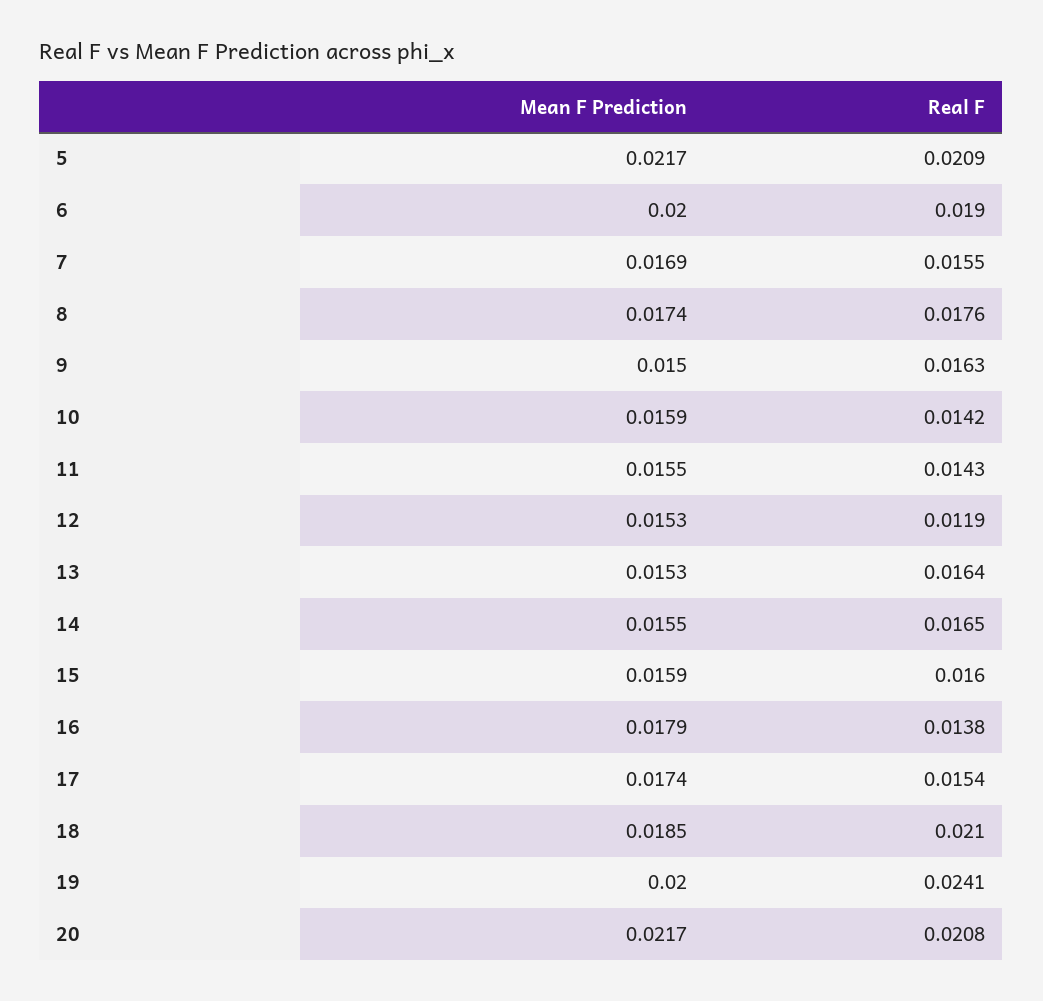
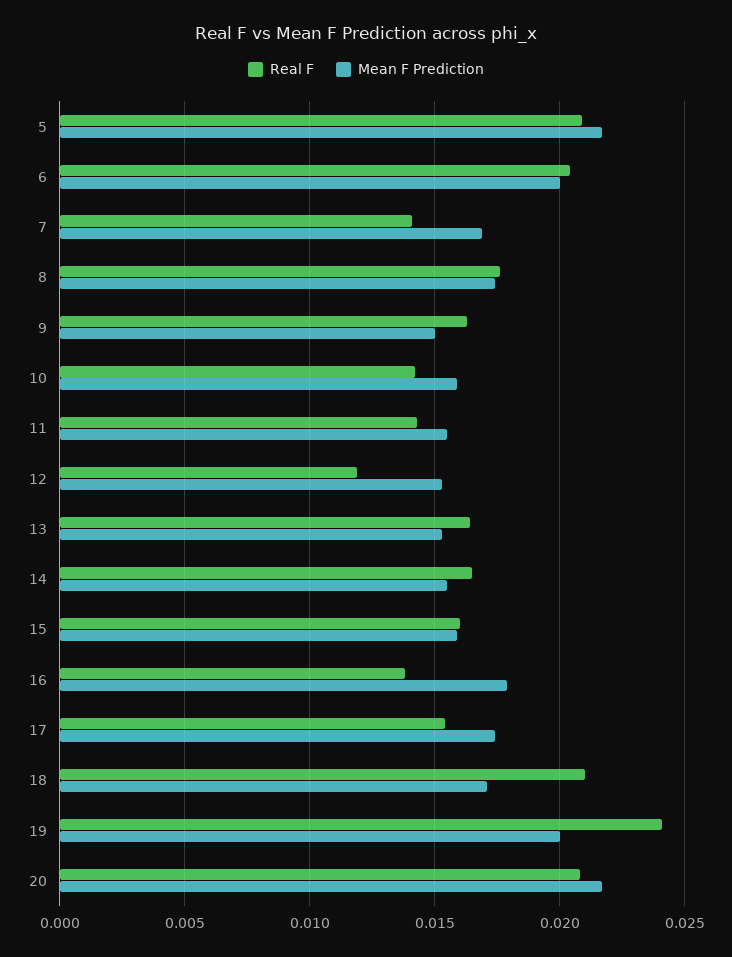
  {
    "Mean F Prediction": {
      "5": 0.0217,
      "6": 0.02,
      "7": 0.0169,
      "8": 0.0174,
      "9": 0.015,
      "10": 0.0159,
      "11": 0.0155,
      "12": 0.0153,
      "13": 0.0153,
      "14": 0.0155,
      "15": 0.0159,
      "16": 0.0179,
      "17": 0.0174,
-     "18": 0.0185,
+     "18": 0.017,
      "19": 0.02,
      "20": 0.0217
    },
    "Real F": {
      "5": 0.0209,
-     "6": 0.019,
+     "6": 0.0205,
-     "7": 0.0155,
+     "7": 0.014,
      "8": 0.0176,
      "9": 0.0163,
      "10": 0.0142,
      "11": 0.0143,
      "12": 0.0119,
      "13": 0.0164,
      "14": 0.0165,
      "15": 0.016,
      "16": 0.0138,
      "17": 0.0154,
      "18": 0.021,
      "19": 0.0241,
      "20": 0.0208
    }
  }

